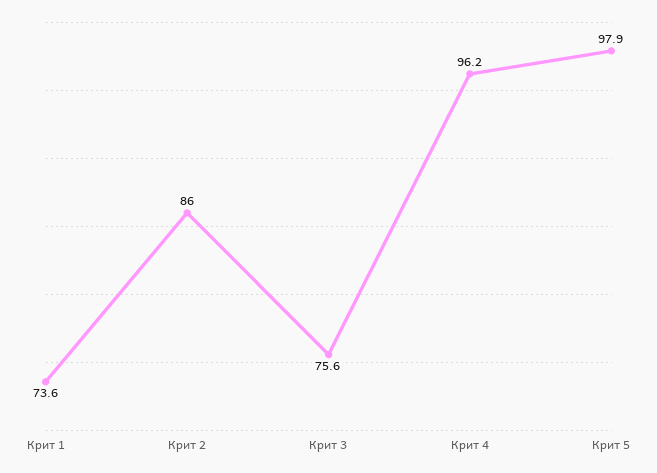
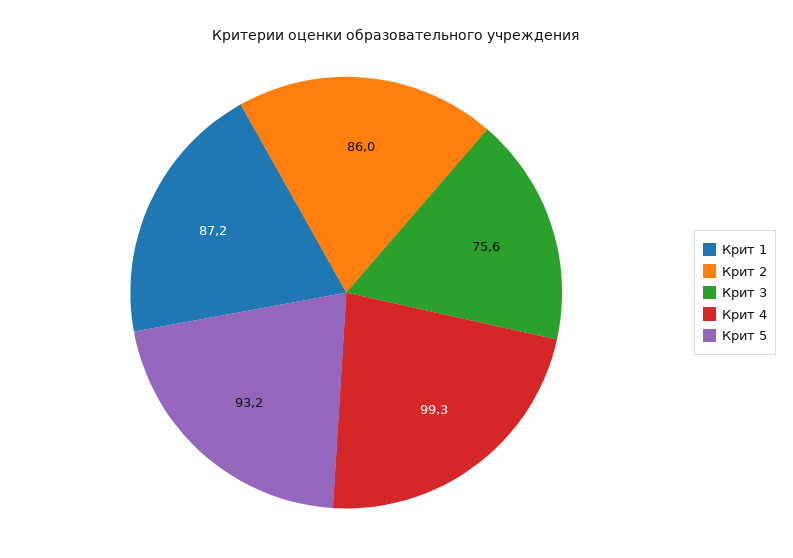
  {
-   "Крит 1": 73.6,
+   "Крит 1": 87.2,
    "Крит 2": 86,
    "Крит 3": 75.6,
-   "Крит 4": 96.2,
+   "Крит 4": 99.3,
-   "Крит 5": 97.9
+   "Крит 5": 93.2
  }

